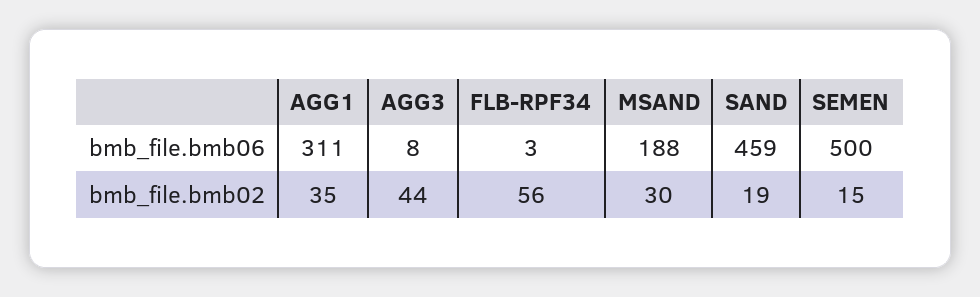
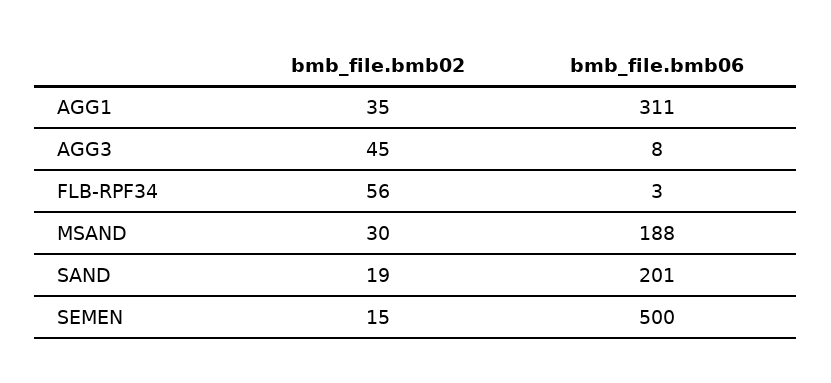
  {
    "AGG1": {
      "bmb_file.bmb06": 311,
      "bmb_file.bmb02": 35
    },
    "AGG3": {
      "bmb_file.bmb06": 8,
-     "bmb_file.bmb02": 44
+     "bmb_file.bmb02": 45
    },
    "FLB-RPF34": {
      "bmb_file.bmb06": 3,
      "bmb_file.bmb02": 56
    },
    "MSAND": {
      "bmb_file.bmb06": 188,
      "bmb_file.bmb02": 30
    },
    "SAND": {
-     "bmb_file.bmb06": 459,
+     "bmb_file.bmb06": 201,
      "bmb_file.bmb02": 19
    },
    "SEMEN": {
      "bmb_file.bmb06": 500,
      "bmb_file.bmb02": 15
    }
  }

